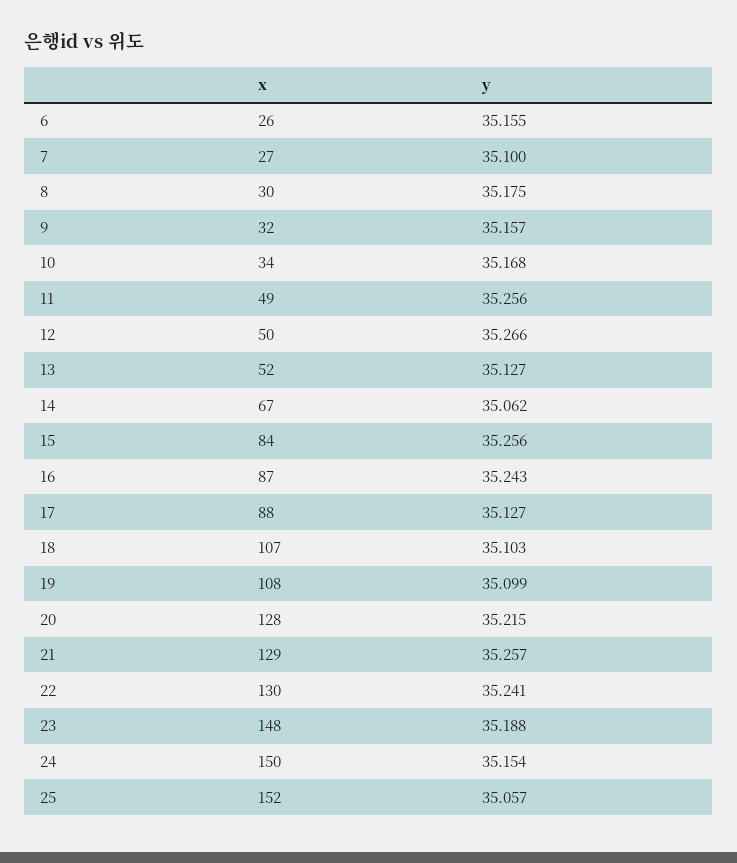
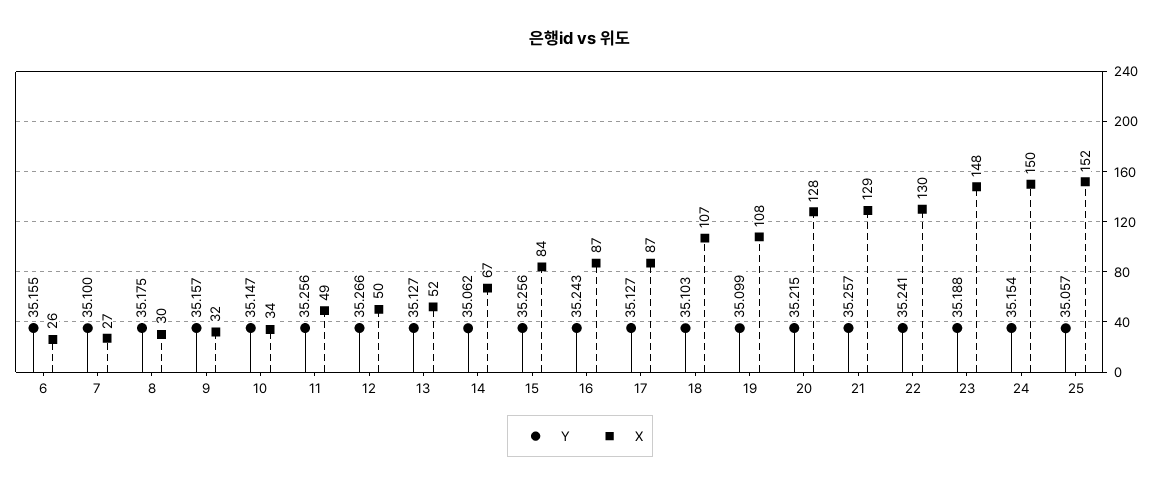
  {
    "x": {
      "6": 26,
      "7": 27,
      "8": 30,
      "9": 32,
      "10": 34,
      "11": 49,
      "12": 50,
      "13": 52,
      "14": 67,
      "15": 84,
      "16": 87,
-     "17": 88,
+     "17": 87,
      "18": 107,
      "19": 108,
      "20": 128,
      "21": 129,
      "22": 130,
      "23": 148,
      "24": 150,
      "25": 152
    },
    "y": {
      "6": 35.155,
      "7": 35.1,
      "8": 35.175,
      "9": 35.157,
-     "10": 35.168,
+     "10": 35.147,
      "11": 35.256,
      "12": 35.266,
      "13": 35.127,
      "14": 35.062,
      "15": 35.256,
      "16": 35.243,
      "17": 35.127,
      "18": 35.103,
      "19": 35.099,
      "20": 35.215,
      "21": 35.257,
      "22": 35.241,
      "23": 35.188,
      "24": 35.154,
      "25": 35.057
    }
  }

